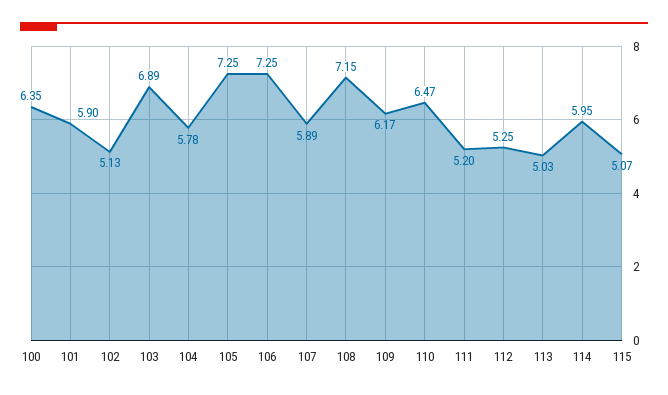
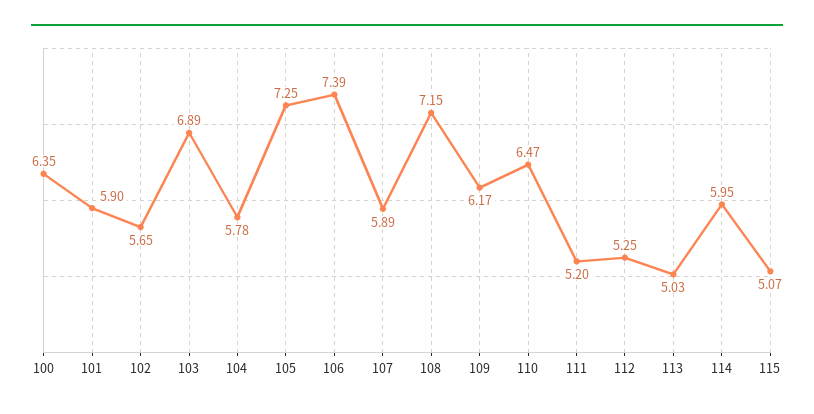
  {
    "100": 6.35,
    "101": 5.9,
-   "102": 5.13,
+   "102": 5.65,
    "103": 6.89,
    "104": 5.78,
    "105": 7.25,
-   "106": 7.25,
+   "106": 7.39,
    "107": 5.89,
    "108": 7.15,
    "109": 6.17,
    "110": 6.47,
    "111": 5.2,
    "112": 5.25,
    "113": 5.03,
    "114": 5.95,
    "115": 5.07
  }

